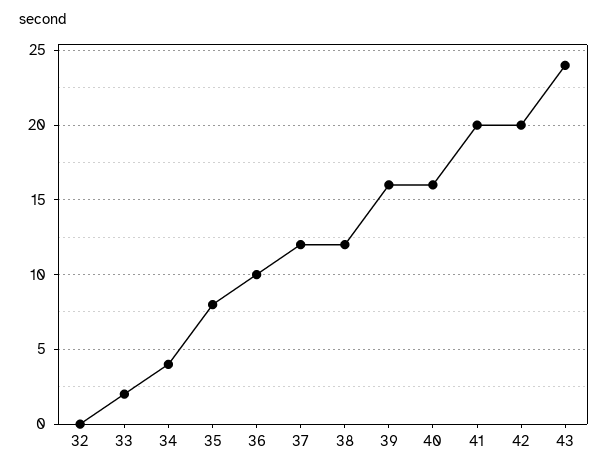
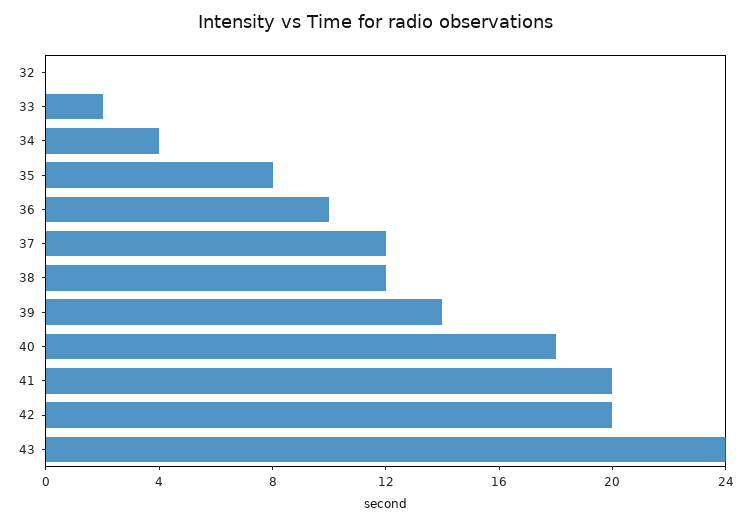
  {
    "32": 0,
    "33": 2,
    "34": 4,
    "35": 8,
    "36": 10,
    "37": 12,
    "38": 12,
-   "39": 16,
+   "39": 14,
-   "40": 16,
+   "40": 18,
    "41": 20,
    "42": 20,
    "43": 24
  }

